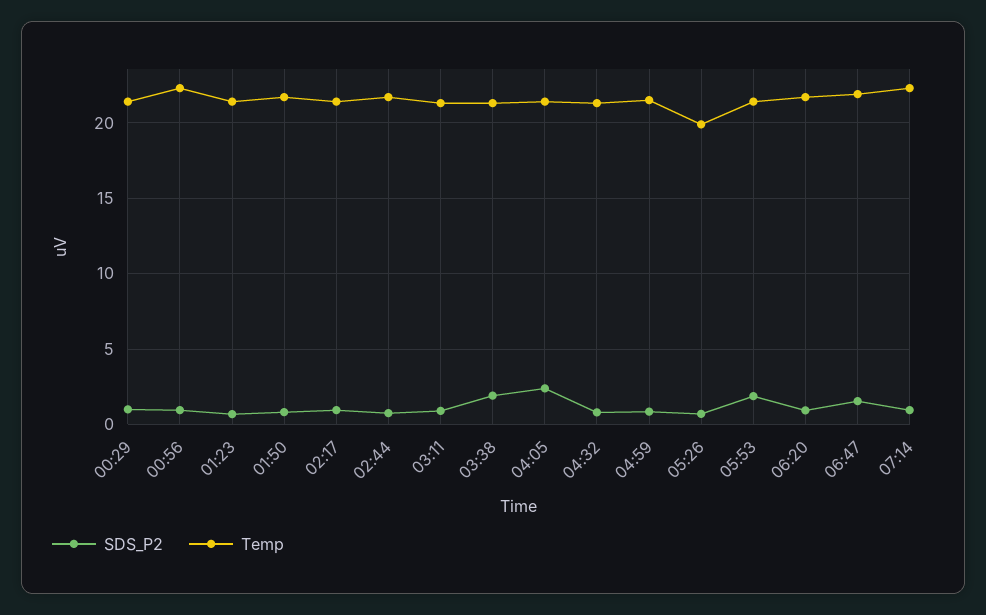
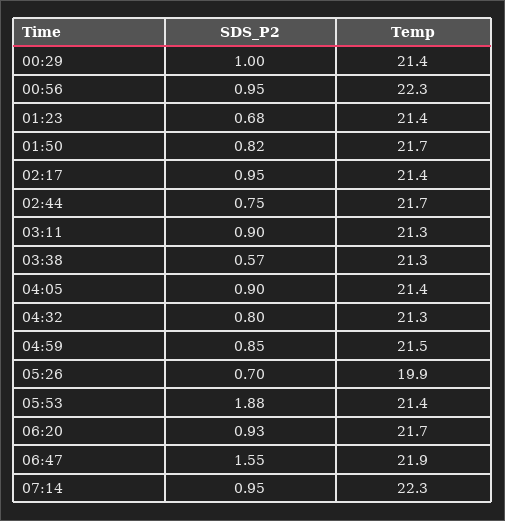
  {
    "SDS_P2": {
      "00:29": 1,
      "00:56": 0.95,
      "01:23": 0.68,
      "01:50": 0.82,
      "02:17": 0.95,
      "02:44": 0.75,
      "03:11": 0.9,
-     "03:38": 2,
+     "03:38": 0.57,
-     "04:05": 2.5,
+     "04:05": 0.9,
      "04:32": 0.8,
      "04:59": 0.85,
      "05:26": 0.7,
      "05:53": 1.88,
      "06:20": 0.93,
      "06:47": 1.55,
      "07:14": 0.95
    },
    "Temp": {
      "00:29": 21.4,
      "00:56": 22.3,
      "01:23": 21.4,
      "01:50": 21.7,
      "02:17": 21.4,
      "02:44": 21.7,
      "03:11": 21.3,
      "03:38": 21.3,
      "04:05": 21.4,
      "04:32": 21.3,
      "04:59": 21.5,
      "05:26": 19.9,
      "05:53": 21.4,
      "06:20": 21.7,
      "06:47": 21.9,
      "07:14": 22.3
    }
  }

